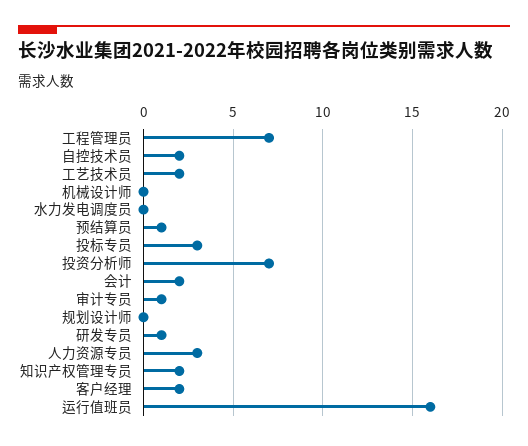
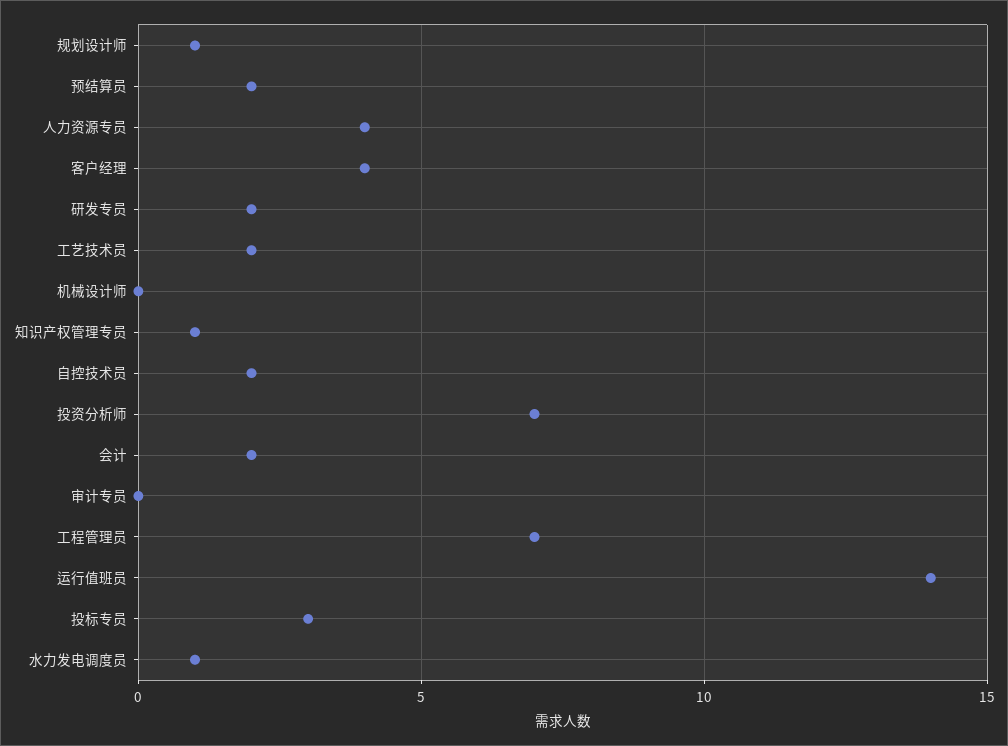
  {
    "工程管理员": 7,
    "自控技术员": 2,
    "工艺技术员": 2,
    "机械设计师": 0,
-   "水力发电调度员": 0,
+   "水力发电调度员": 1,
-   "预结算员": 1,
+   "预结算员": 2,
    "投标专员": 3,
    "投资分析师": 7,
    "会计": 2,
-   "审计专员": 1,
+   "审计专员": 0,
-   "规划设计师": 0,
+   "规划设计师": 1,
-   "研发专员": 1,
+   "研发专员": 2,
-   "人力资源专员": 3,
+   "人力资源专员": 4,
-   "知识产权管理专员": 2,
+   "知识产权管理专员": 1,
-   "客户经理": 2,
+   "客户经理": 4,
-   "运行值班员": 16
+   "运行值班员": 14
  }

